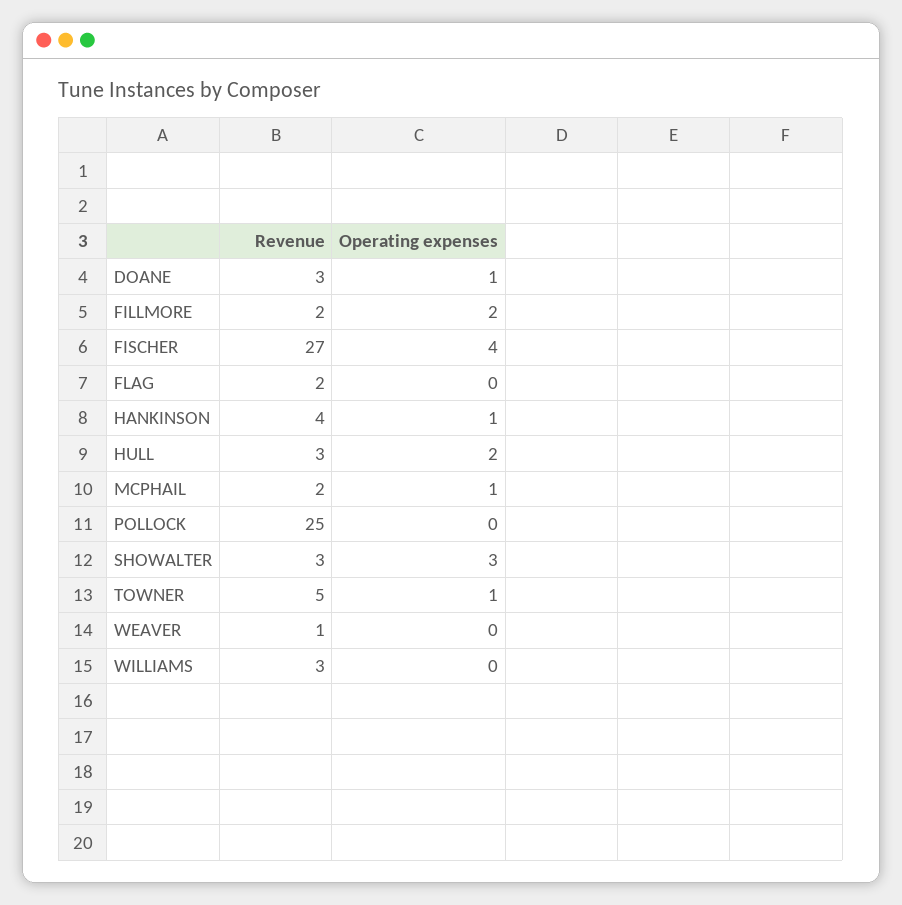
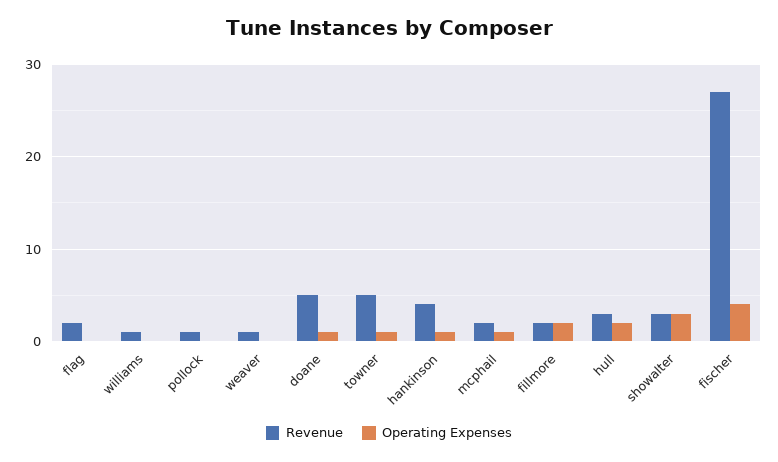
  {
    "Revenue": {
-     "DOANE": 3,
+     "DOANE": 5,
      "FILLMORE": 2,
      "FISCHER": 27,
      "FLAG": 2,
      "HANKINSON": 4,
      "HULL": 3,
      "MCPHAIL": 2,
-     "POLLOCK": 25,
+     "POLLOCK": 1,
      "SHOWALTER": 3,
      "TOWNER": 5,
      "WEAVER": 1,
-     "WILLIAMS": 3
+     "WILLIAMS": 1
    },
    "Operating expenses": {
      "DOANE": 1,
      "FILLMORE": 2,
      "FISCHER": 4,
      "FLAG": 0,
      "HANKINSON": 1,
      "HULL": 2,
      "MCPHAIL": 1,
      "POLLOCK": 0,
      "SHOWALTER": 3,
      "TOWNER": 1,
      "WEAVER": 0,
      "WILLIAMS": 0
    }
  }

